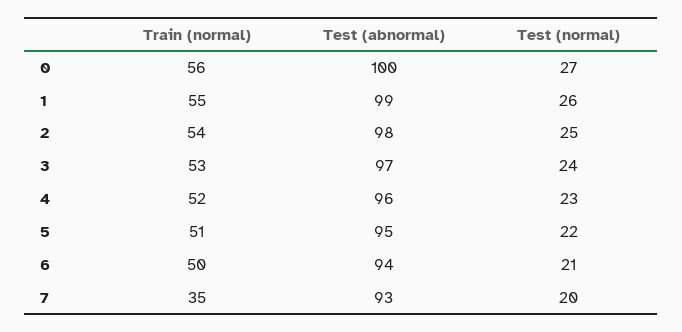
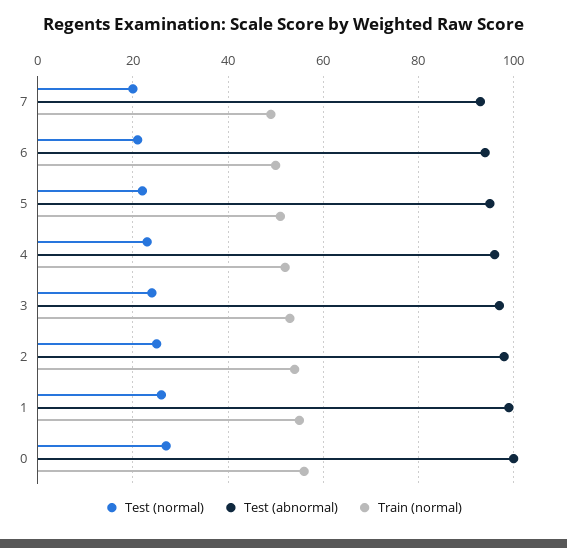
  {
    "Train (normal)": {
      "0": 56,
      "1": 55,
      "2": 54,
      "3": 53,
      "4": 52,
      "5": 51,
      "6": 50,
-     "7": 35
+     "7": 50
    },
    "Test (abnormal)": {
      "0": 100,
      "1": 99,
      "2": 98,
      "3": 97,
      "4": 96,
      "5": 95,
      "6": 94,
      "7": 93
    },
    "Test (normal)": {
      "0": 27,
      "1": 26,
      "2": 25,
      "3": 24,
      "4": 23,
      "5": 22,
      "6": 21,
      "7": 20
    }
  }

